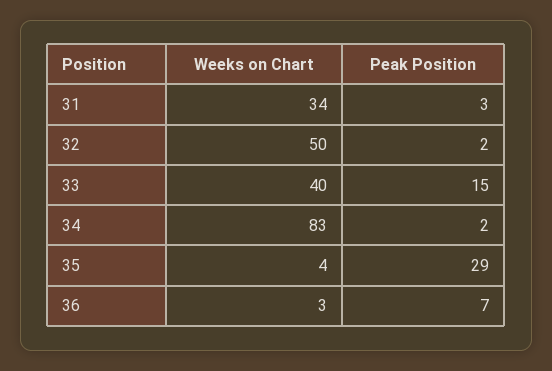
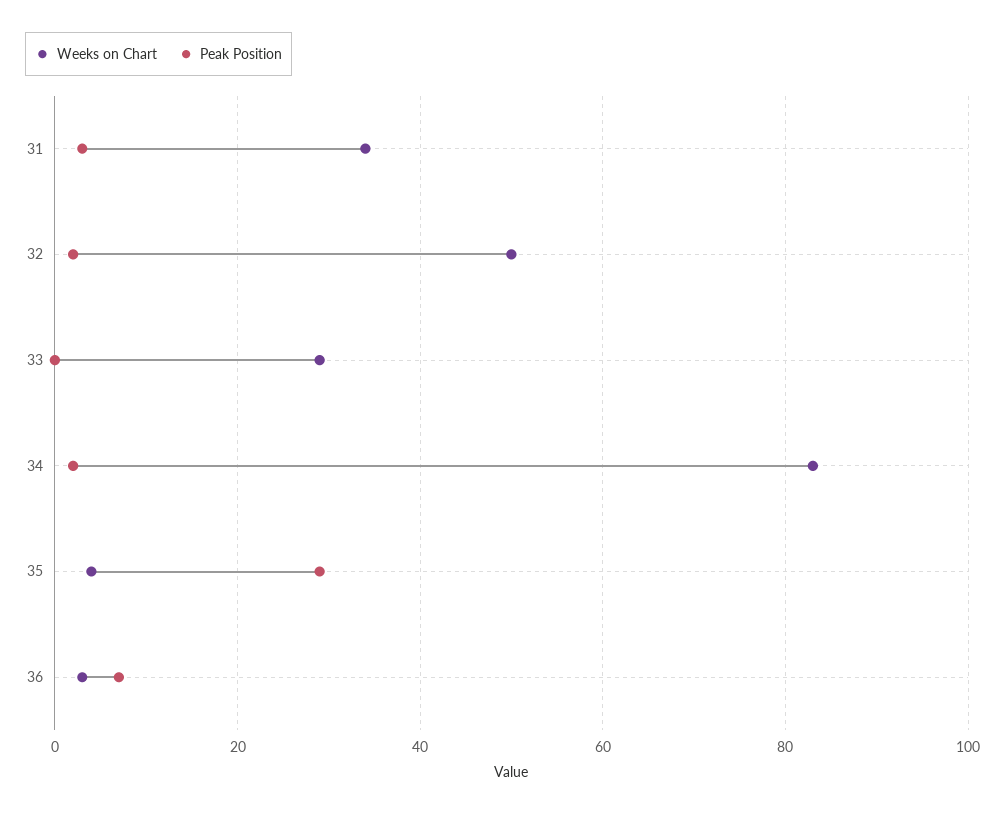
  {
    "Weeks on Chart": {
      "31": 34,
      "32": 50,
-     "33": 40,
+     "33": 30,
      "34": 83,
      "35": 4,
      "36": 3
    },
    "Peak Position": {
      "31": 3,
      "32": 2,
-     "33": 15,
+     "33": 0,
      "34": 2,
      "35": 29,
      "36": 7
    }
  }

